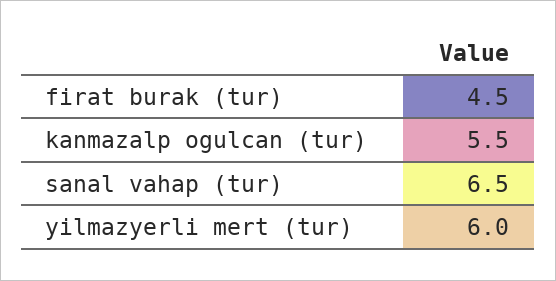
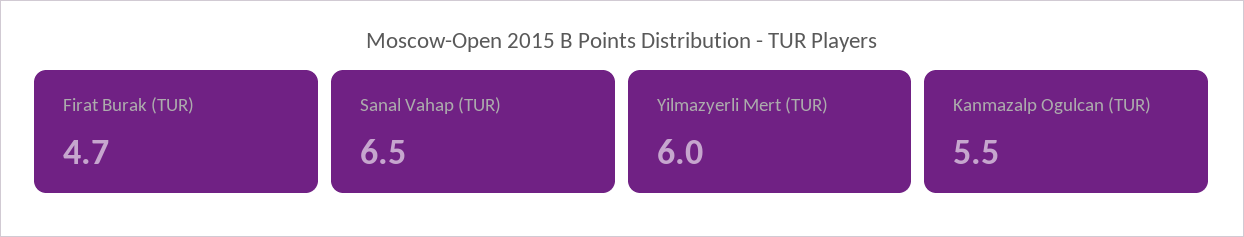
  {
-   "firat burak (tur)": 4.5,
+   "firat burak (tur)": 4.7,
    "kanmazalp ogulcan (tur)": 5.5,
    "sanal vahap (tur)": 6.5,
    "yilmazyerli mert (tur)": 6
  }

